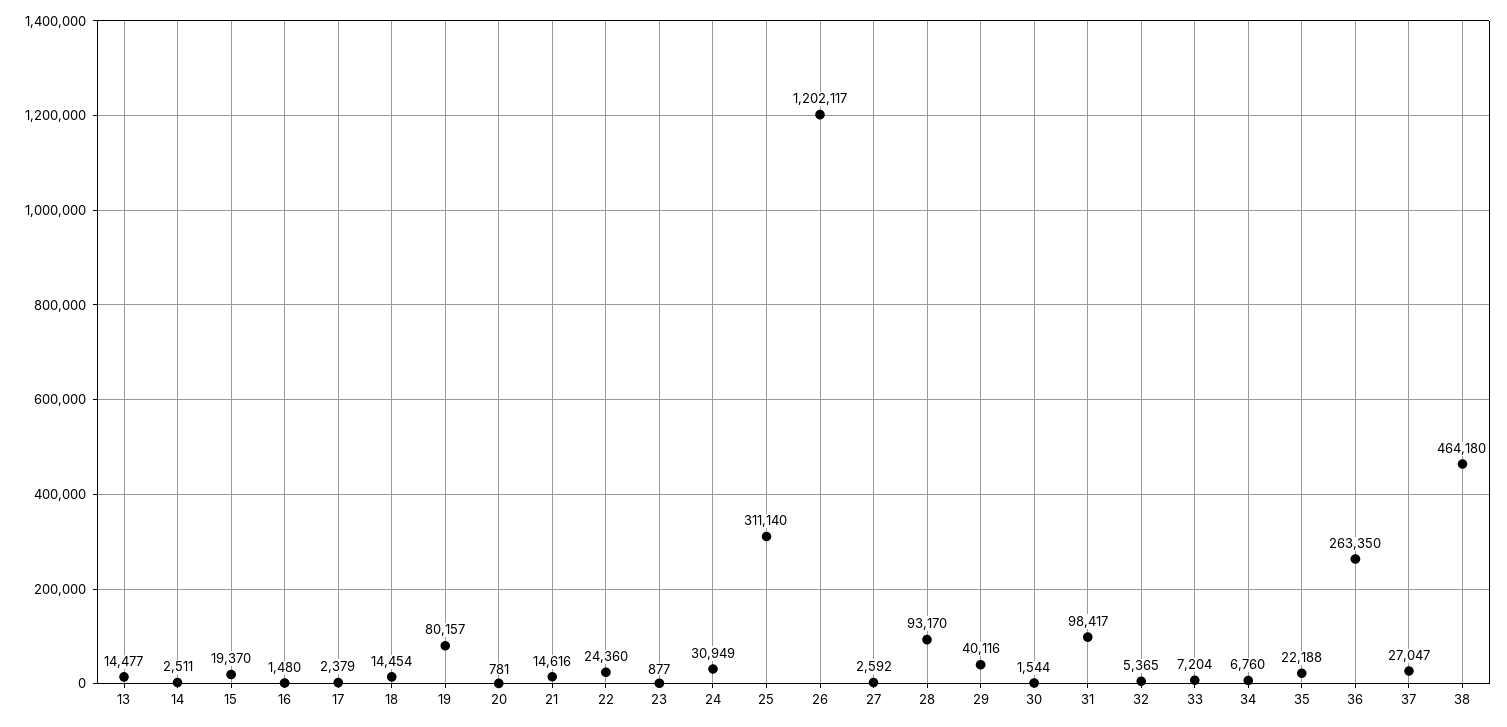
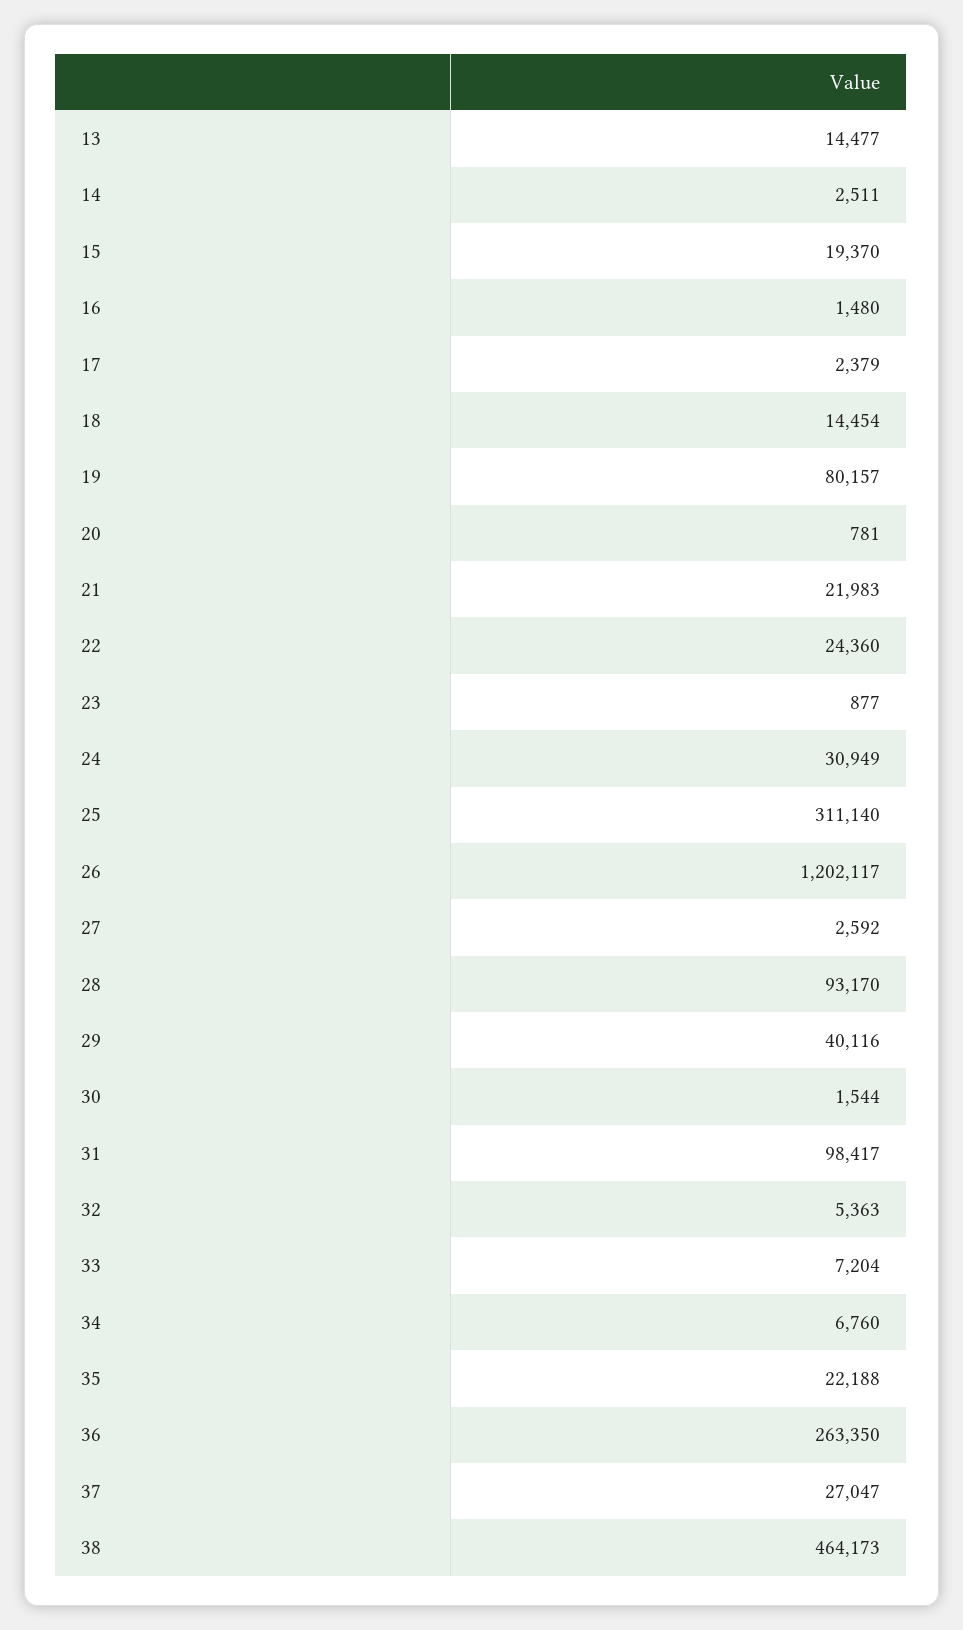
  {
    "13": 14477,
    "14": 2511,
    "15": 19370,
    "16": 1480,
    "17": 2379,
    "18": 14454,
    "19": 80157,
    "20": 781,
-   "21": 14616,
+   "21": 21983,
    "22": 24360,
    "23": 877,
    "24": 30949,
    "25": 311140,
    "26": 1202117,
    "27": 2592,
    "28": 93170,
    "29": 40116,
    "30": 1544,
    "31": 98417,
-   "32": 5365,
+   "32": 5363,
    "33": 7204,
    "34": 6760,
    "35": 22188,
    "36": 263350,
    "37": 27047,
-   "38": 464180
+   "38": 464173
  }

